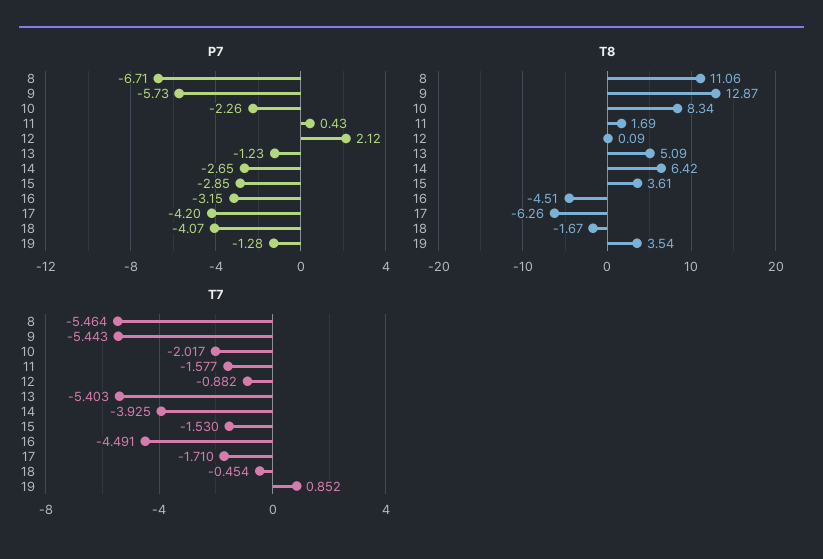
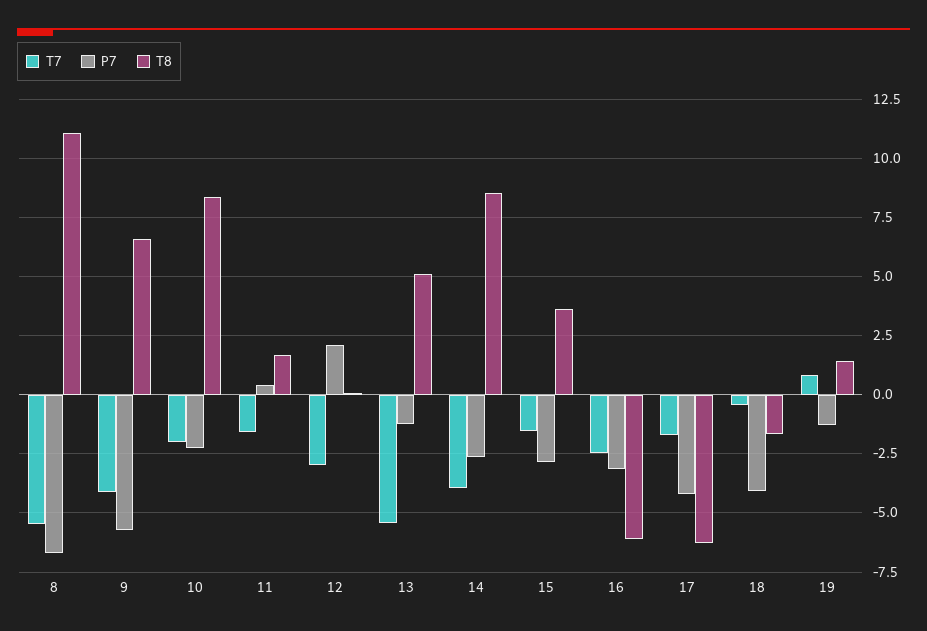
  {
    "P7": {
      "8": -6.71,
      "9": -5.73,
      "10": -2.26,
      "11": 0.43,
      "12": 2.12,
      "13": -1.23,
      "14": -2.65,
      "15": -2.85,
      "16": -3.15,
      "17": -4.2,
      "18": -4.07,
      "19": -1.28
    },
    "T8": {
      "8": 11.06,
-     "9": 12.87,
+     "9": 6.5,
      "10": 8.34,
      "11": 1.69,
      "12": 0.09,
      "13": 5.09,
-     "14": 6.42,
+     "14": 8.5,
      "15": 3.61,
-     "16": -4.51,
+     "16": -6,
      "17": -6.26,
      "18": -1.67,
-     "19": 3.54
+     "19": 1.5
    },
    "T7": {
      "8": -5.464,
-     "9": -5.443,
+     "9": -4,
      "10": -2.017,
      "11": -1.577,
-     "12": -0.882,
+     "12": -3,
      "13": -5.403,
      "14": -3.925,
      "15": -1.53,
-     "16": -4.491,
+     "16": -2.5,
      "17": -1.71,
      "18": -0.454,
      "19": 0.852
    }
  }

